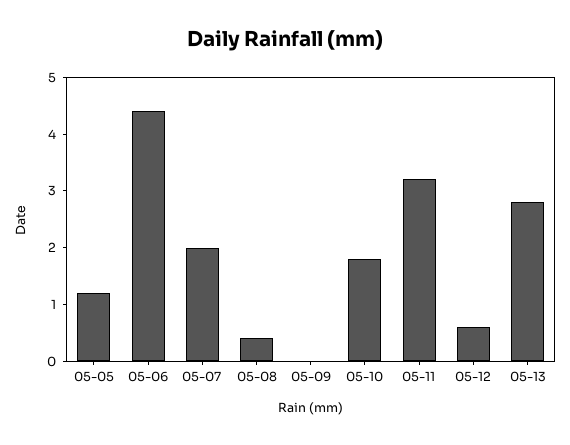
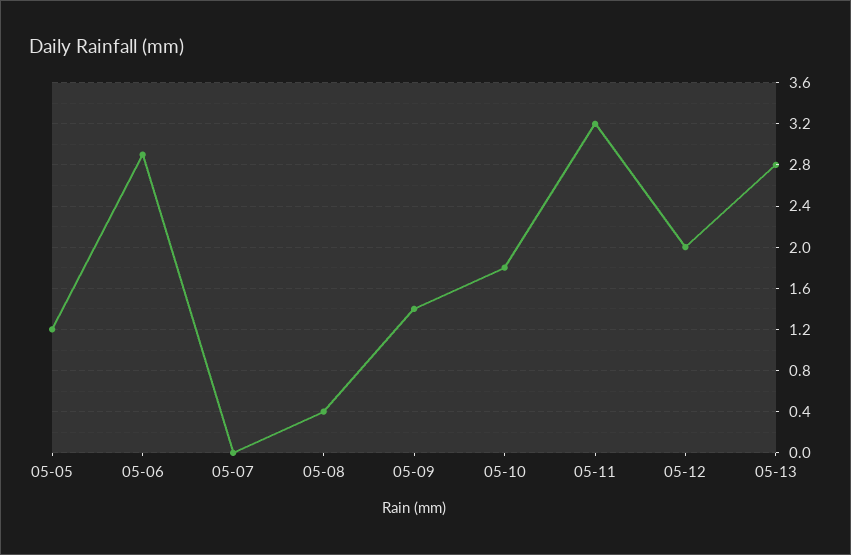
  {
    "05-05": 1.2,
-   "05-06": 4.5,
+   "05-06": 2.9,
-   "05-07": 2,
+   "05-07": 0,
    "05-08": 0.4,
-   "05-09": 0,
+   "05-09": 1.4,
    "05-10": 1.8,
    "05-11": 3.2,
-   "05-12": 0.5,
+   "05-12": 2,
    "05-13": 2.8
  }

